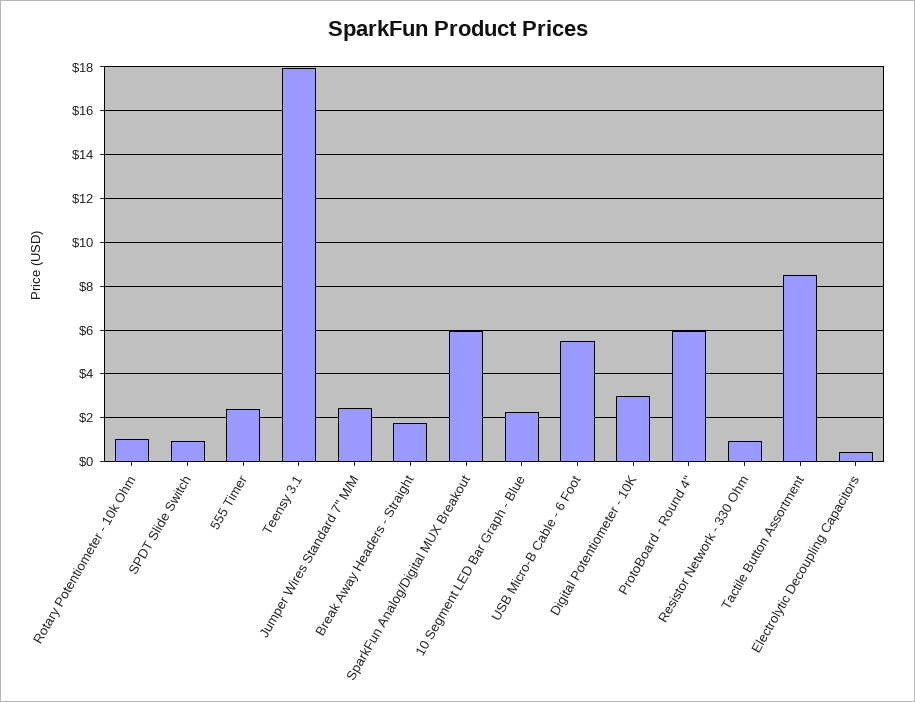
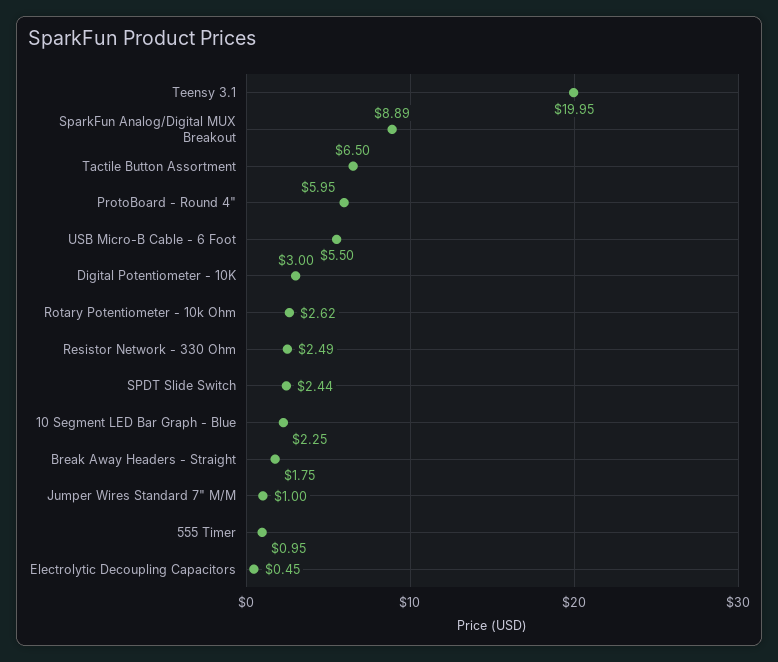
  {
-   "Rotary Potentiometer - 10k Ohm": 1,
+   "Rotary Potentiometer - 10k Ohm": 2.62,
-   "SPDT Slide Switch": 1,
+   "SPDT Slide Switch": 2.44,
-   "555 Timer": 2.5,
+   "555 Timer": 0.95,
-   "Teensy 3.1": 18,
+   "Teensy 3.1": 19.95,
-   "Jumper Wires Standard 7\" M/M": 2.5,
+   "Jumper Wires Standard 7\" M/M": 1,
    "Break Away Headers - Straight": 1.75,
-   "SparkFun Analog/Digital MUX Breakout": 6,
+   "SparkFun Analog/Digital MUX Breakout": 8.89,
    "10 Segment LED Bar Graph - Blue": 2.25,
    "USB Micro-B Cable - 6 Foot": 5.5,
    "Digital Potentiometer - 10K": 3,
    "ProtoBoard - Round 4\"": 5.95,
-   "Resistor Network - 330 Ohm": 1,
+   "Resistor Network - 330 Ohm": 2.49,
-   "Tactile Button Assortment": 8.5,
+   "Tactile Button Assortment": 6.5,
    "Electrolytic Decoupling Capacitors": 0.45
  }

